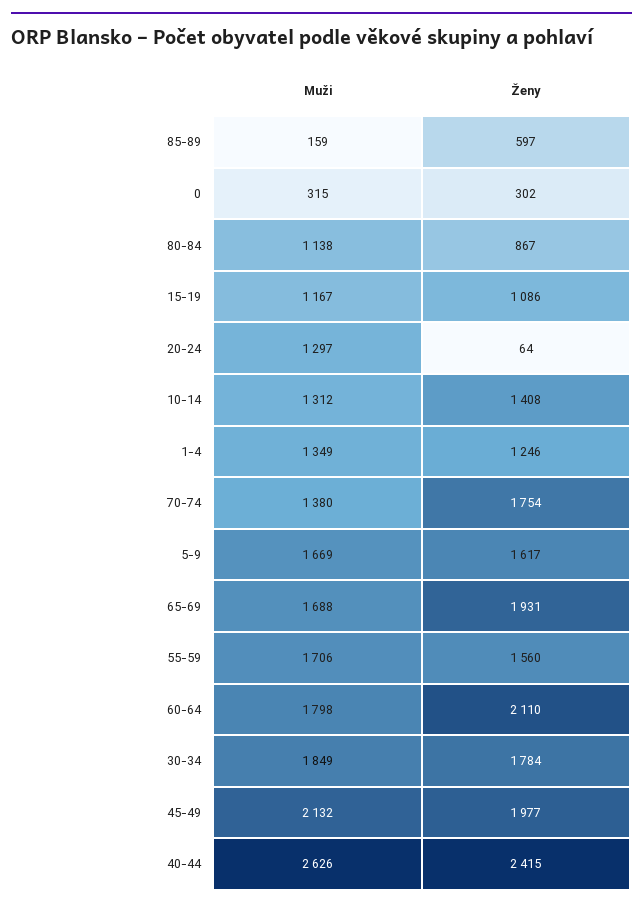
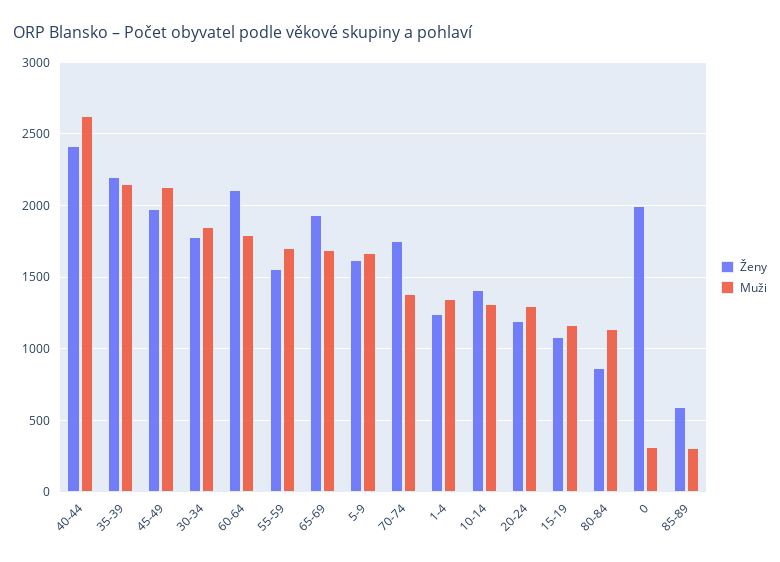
  {
    "Muži": {
-     "85-89": 159,
+     "85-89": 300,
      "0": 315,
      "80-84": 1138,
      "15-19": 1167,
      "20-24": 1297,
      "10-14": 1312,
      "1-4": 1349,
      "70-74": 1380,
      "5-9": 1669,
      "65-69": 1688,
      "55-59": 1706,
      "60-64": 1798,
      "30-34": 1849,
      "45-49": 2132,
-     "40-44": 2626
+     "40-44": 2626,
+     "35-39": 2150
    },
    "Ženy": {
      "85-89": 597,
-     "0": 302,
+     "0": 2000,
      "80-84": 867,
      "15-19": 1086,
-     "20-24": 64,
+     "20-24": 1200,
      "10-14": 1408,
      "1-4": 1246,
      "70-74": 1754,
      "5-9": 1617,
      "65-69": 1931,
      "55-59": 1560,
      "60-64": 2110,
      "30-34": 1784,
      "45-49": 1977,
-     "40-44": 2415
+     "40-44": 2415,
+     "35-39": 2200
    }
  }

